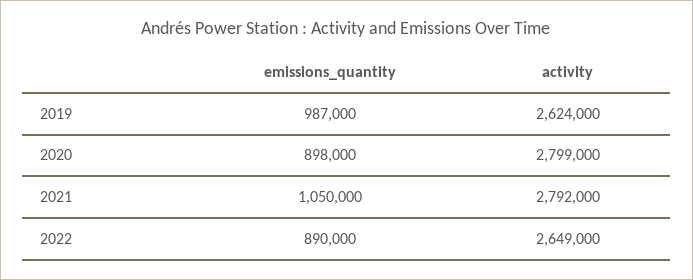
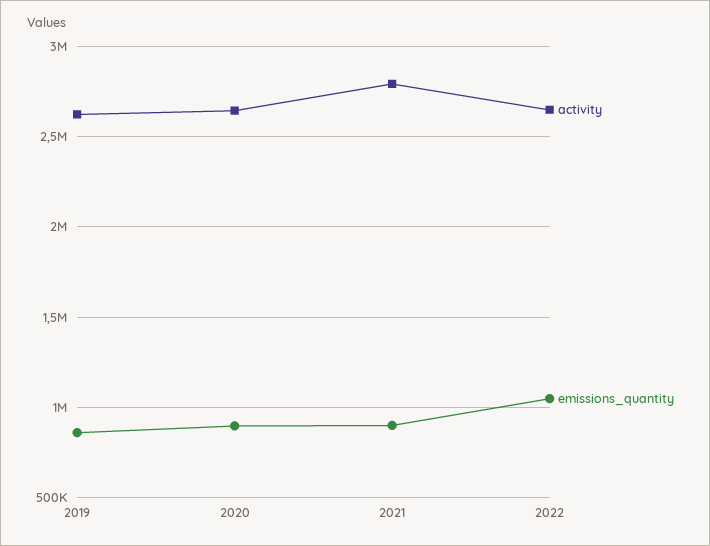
  {
    "emissions_quantity": {
-     "2019": 987000,
+     "2019": 850000,
      "2020": 898000,
-     "2021": 1050000,
+     "2021": 900000,
-     "2022": 890000
+     "2022": 1050000
    },
    "activity": {
      "2019": 2624000,
-     "2020": 2799000,
+     "2020": 2650000,
      "2021": 2792000,
      "2022": 2649000
    }
  }

